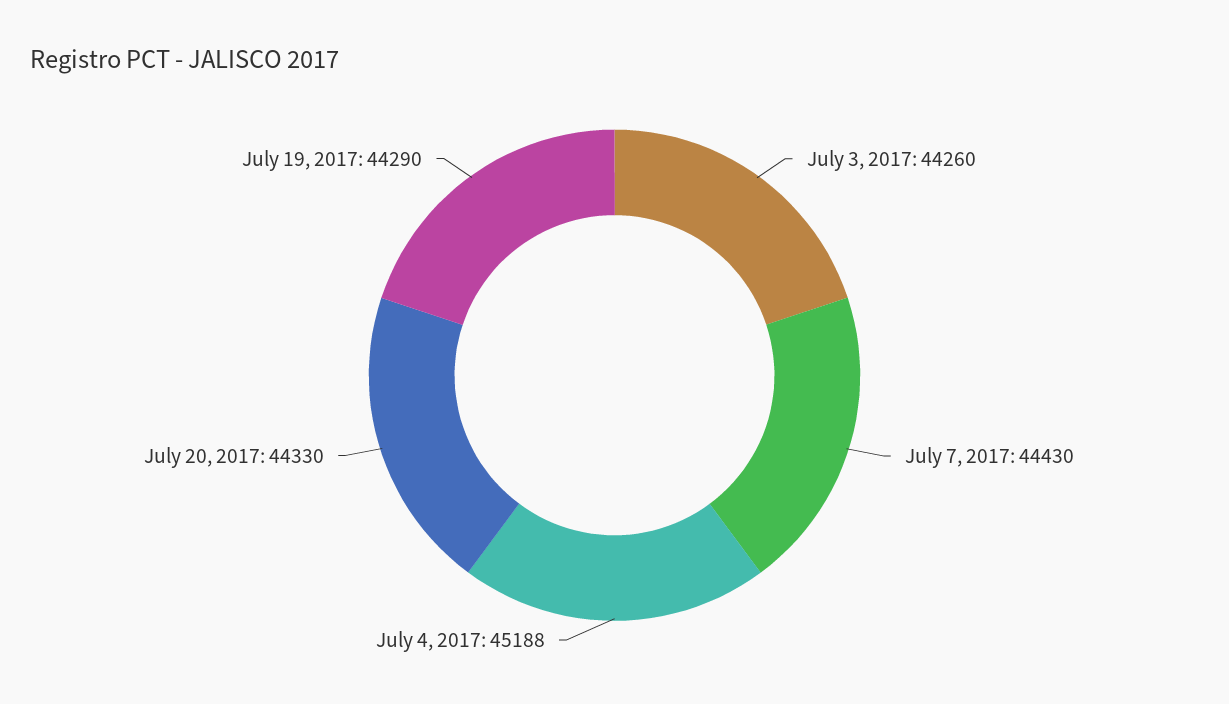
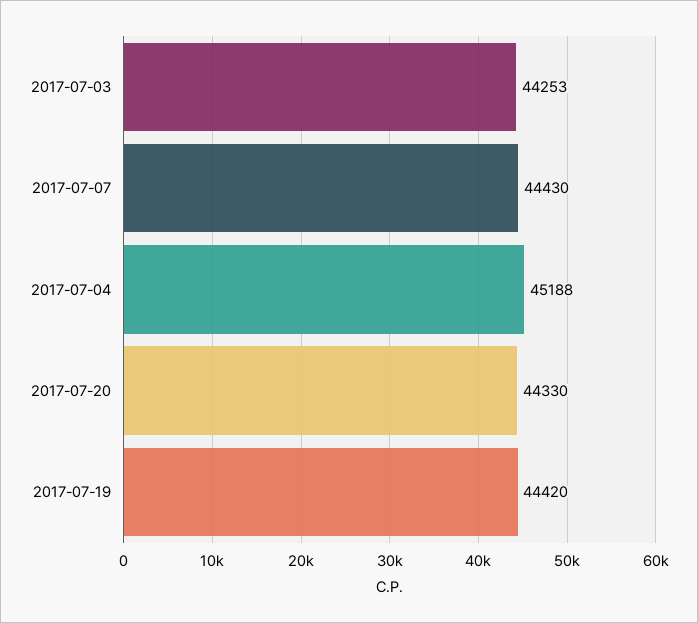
  {
-   "July 3, 2017": 44260,
+   "July 3, 2017": 44253,
    "July 7, 2017": 44430,
    "July 4, 2017": 45188,
    "July 20, 2017": 44330,
-   "July 19, 2017": 44290
+   "July 19, 2017": 44420
  }

